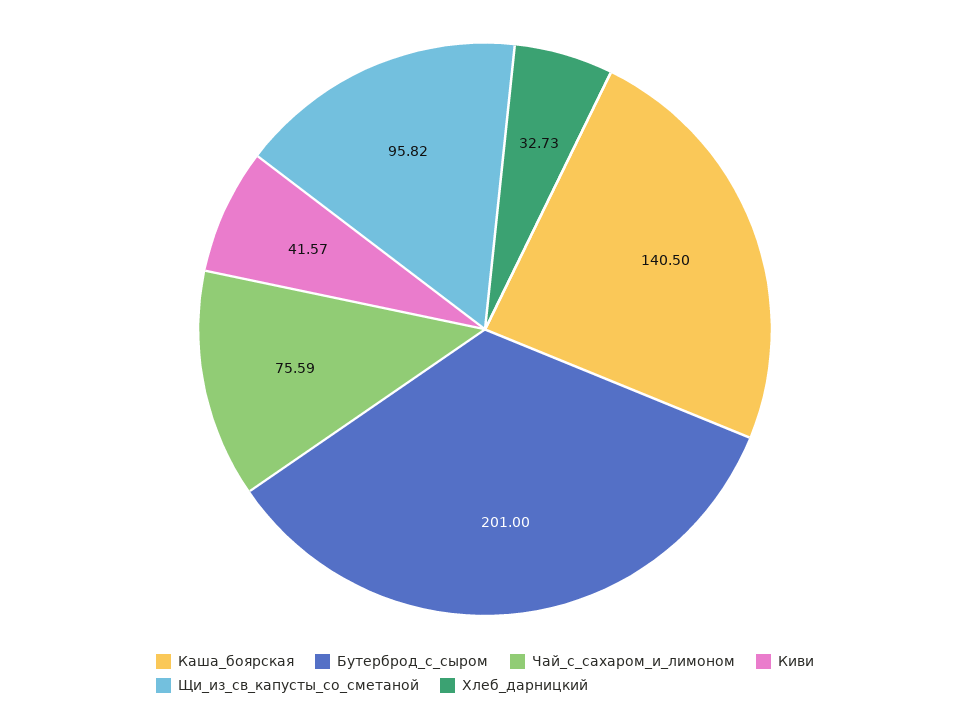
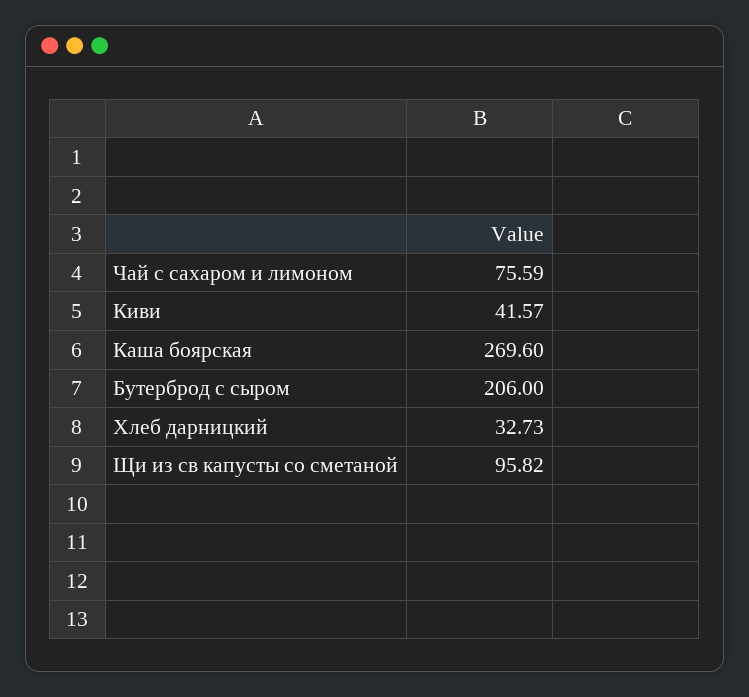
  {
-   "Каша_боярская": 140.5,
+   "Каша_боярская": 269.6,
-   "Бутерброд_с_сыром": 201,
+   "Бутерброд_с_сыром": 206,
    "Чай_с_сахаром_и_лимоном": 75.59,
    "Киви": 41.57,
    "Щи_из_св_капусты_со_сметаной": 95.82,
    "Хлеб_дарницкий": 32.73
  }

